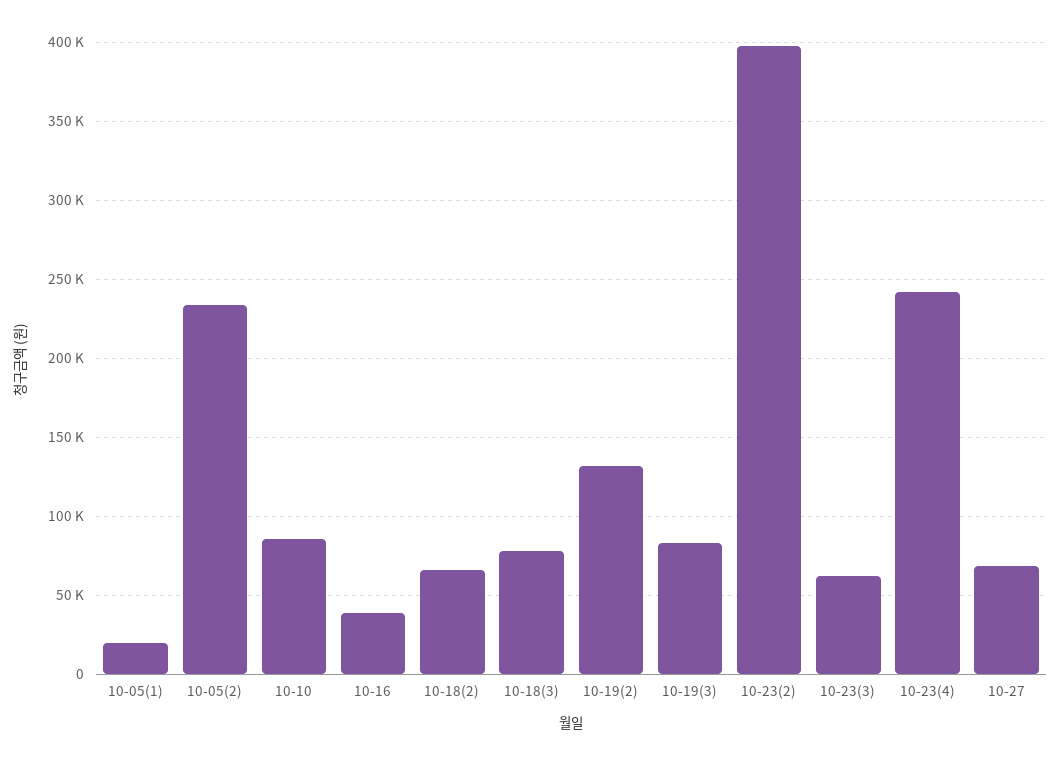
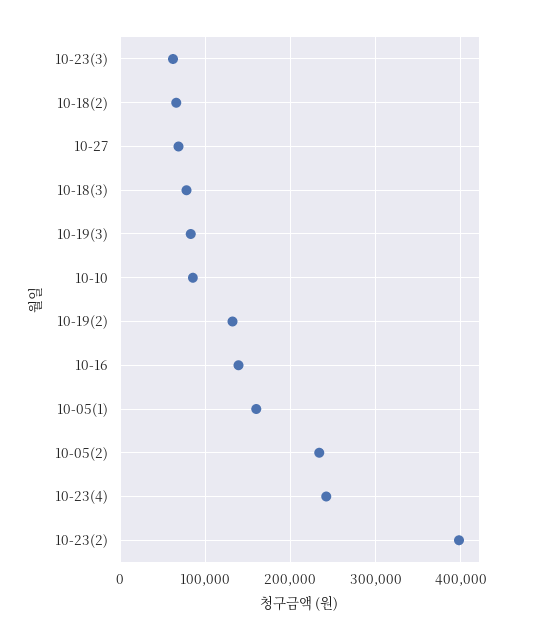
  {
-   "10-05(1)": 20000,
+   "10-05(1)": 160000,
    "10-05(2)": 235000,
    "10-10": 85000,
-   "10-16": 40000,
+   "10-16": 140000,
    "10-18(2)": 65000,
    "10-18(3)": 80000,
    "10-19(2)": 130000,
    "10-19(3)": 85000,
    "10-23(2)": 400000,
    "10-23(3)": 60000,
    "10-23(4)": 240000,
    "10-27": 70000
  }

